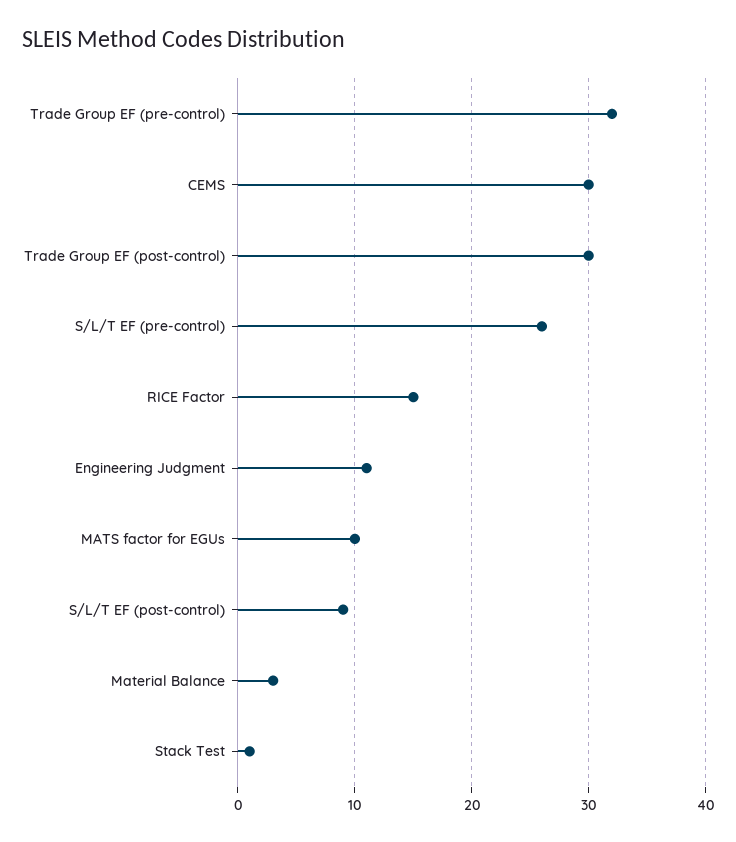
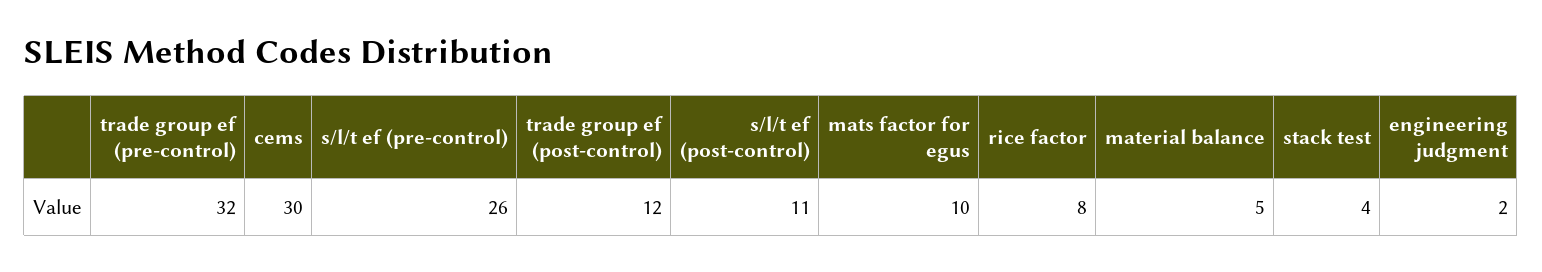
  {
    "Trade Group EF (pre-control)": 32,
    "CEMS": 30,
-   "Trade Group EF (post-control)": 30,
+   "Trade Group EF (post-control)": 12,
    "S/L/T EF (pre-control)": 26,
-   "RICE Factor": 15,
+   "RICE Factor": 8,
-   "Engineering Judgment": 11,
+   "Engineering Judgment": 2,
    "MATS factor for EGUs": 10,
-   "S/L/T EF (post-control)": 9,
+   "S/L/T EF (post-control)": 11,
-   "Material Balance": 3,
+   "Material Balance": 5,
-   "Stack Test": 1
+   "Stack Test": 4
  }

